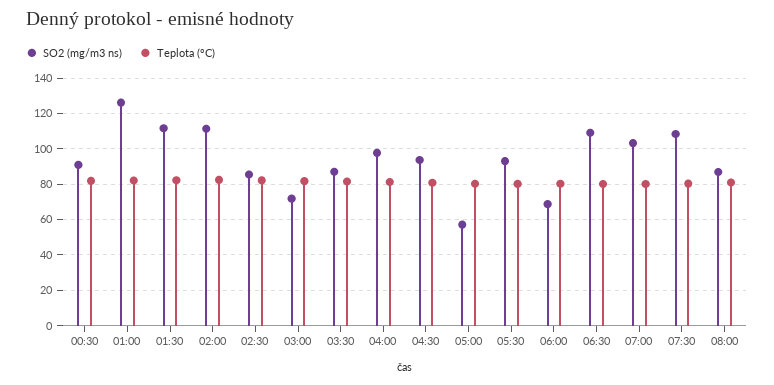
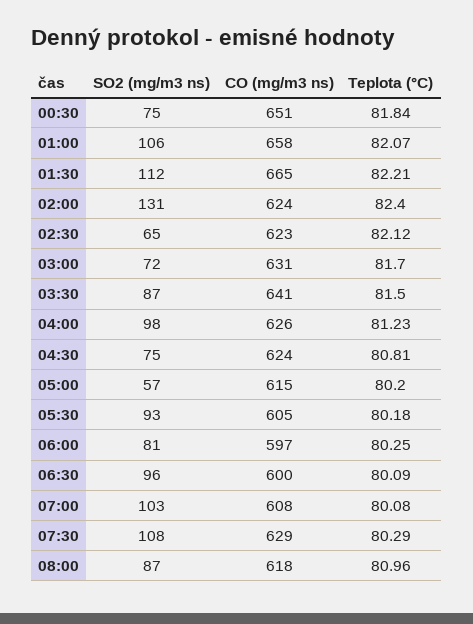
  {
    "SO2 (mg/m3 ns)": {
-     "00:30": 90,
+     "00:30": 75,
-     "01:00": 125,
+     "01:00": 106,
      "01:30": 112,
-     "02:00": 110,
+     "02:00": 131,
-     "02:30": 85,
+     "02:30": 65,
      "03:00": 72,
      "03:30": 87,
      "04:00": 98,
-     "04:30": 95,
+     "04:30": 75,
      "05:00": 57,
      "05:30": 93,
-     "06:00": 70,
+     "06:00": 81,
-     "06:30": 110,
+     "06:30": 96,
      "07:00": 103,
      "07:30": 108,
      "08:00": 87
    },
    "Teplota (°C)": {
      "00:30": 81.84,
      "01:00": 82.07,
      "01:30": 82.21,
      "02:00": 82.4,
      "02:30": 82.12,
      "03:00": 81.7,
      "03:30": 81.5,
      "04:00": 81.23,
      "04:30": 80.81,
      "05:00": 80.2,
      "05:30": 80.18,
      "06:00": 80.25,
      "06:30": 80.09,
      "07:00": 80.08,
      "07:30": 80.29,
      "08:00": 80.96
-   }
+   },
+   "CO (mg/m3 ns)": {
+     "00:30": 651,
+     "01:00": 658,
+     "01:30": 665,
+     "02:00": 624,
+     "02:30": 623,
+     "03:00": 631,
+     "03:30": 641,
+     "04:00": 626,
+     "04:30": 624,
+     "05:00": 615,
+     "05:30": 605,
+     "06:00": 597,
+     "06:30": 600,
+     "07:00": 608,
+     "07:30": 629,
+     "08:00": 618
+   }
  }

